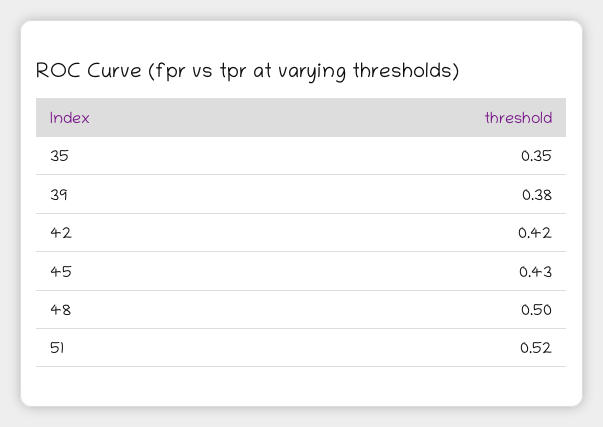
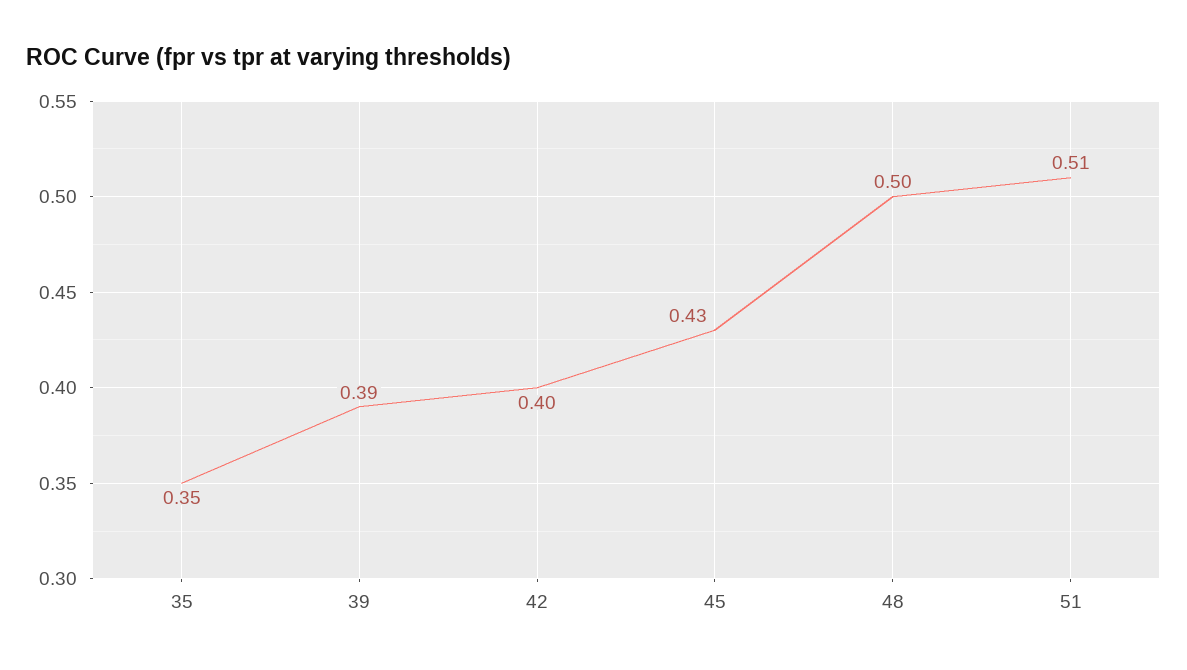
  {
    "35": 0.35,
-   "39": 0.38,
+   "39": 0.39,
-   "42": 0.42,
+   "42": 0.4,
    "45": 0.43,
    "48": 0.5,
-   "51": 0.52
+   "51": 0.51
  }

